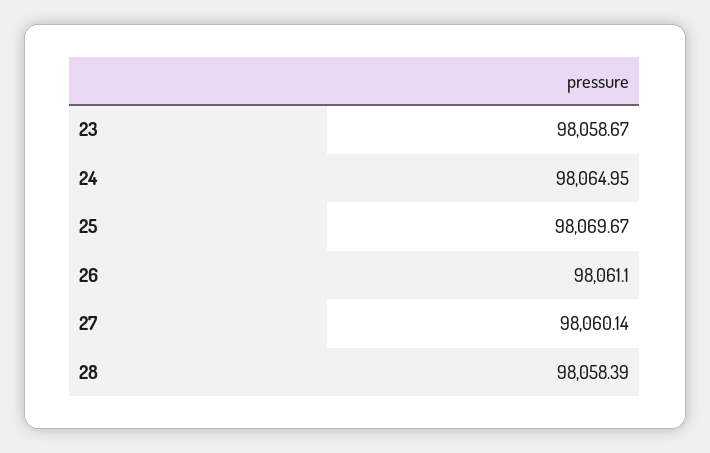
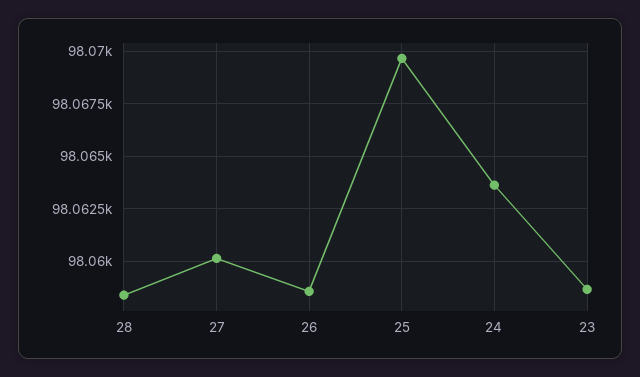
  {
    "23": 98058.67,
-   "24": 98064.95,
+   "24": 98063.5,
    "25": 98069.67,
-   "26": 98061.1,
+   "26": 98058.5,
    "27": 98060.14,
    "28": 98058.39
  }

